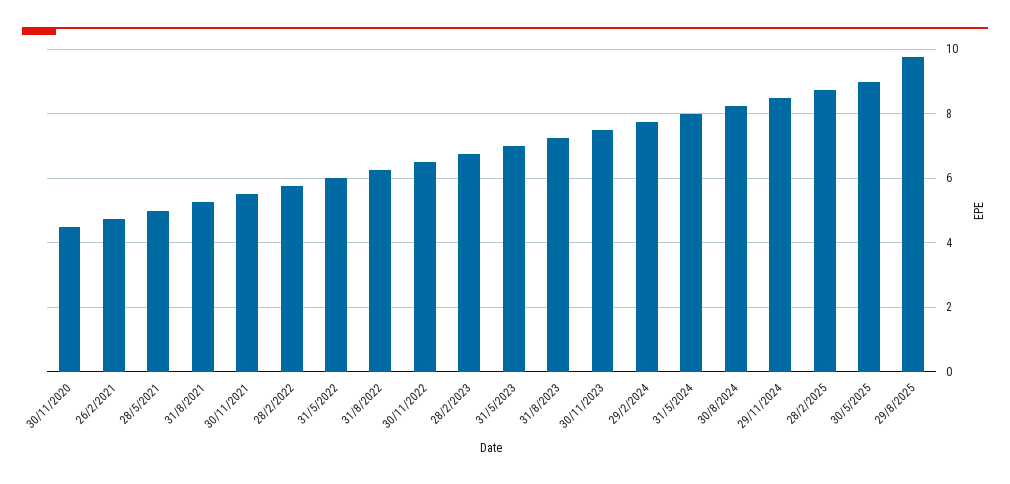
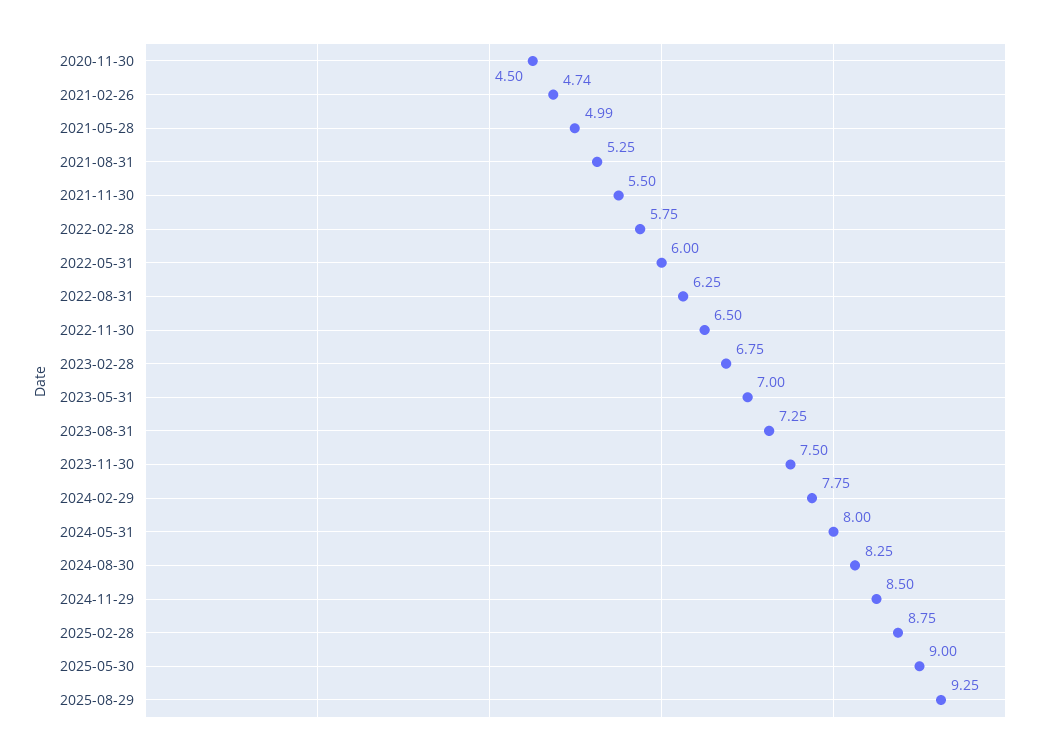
  {
    "30/11/2020": 4.5,
    "26/2/2021": 4.74,
    "28/5/2021": 4.99,
    "31/8/2021": 5.25,
    "30/11/2021": 5.5,
    "28/2/2022": 5.75,
    "31/5/2022": 6,
    "31/8/2022": 6.25,
    "30/11/2022": 6.5,
    "28/2/2023": 6.75,
    "31/5/2023": 7,
    "31/8/2023": 7.25,
    "30/11/2023": 7.5,
    "29/2/2024": 7.75,
    "31/5/2024": 8,
    "30/8/2024": 8.25,
    "29/11/2024": 8.5,
    "28/2/2025": 8.75,
    "30/5/2025": 9,
-   "29/8/2025": 9.8
+   "29/8/2025": 9.25
  }

